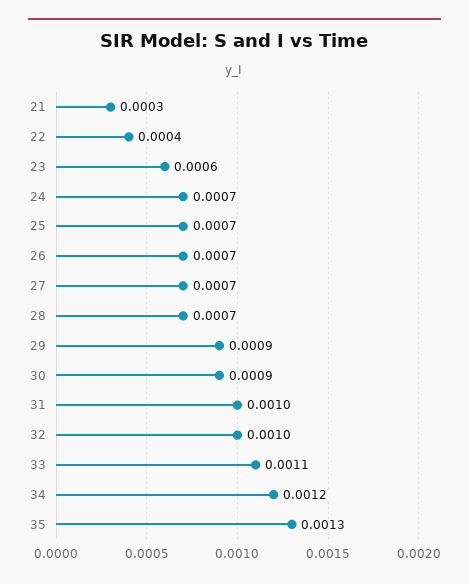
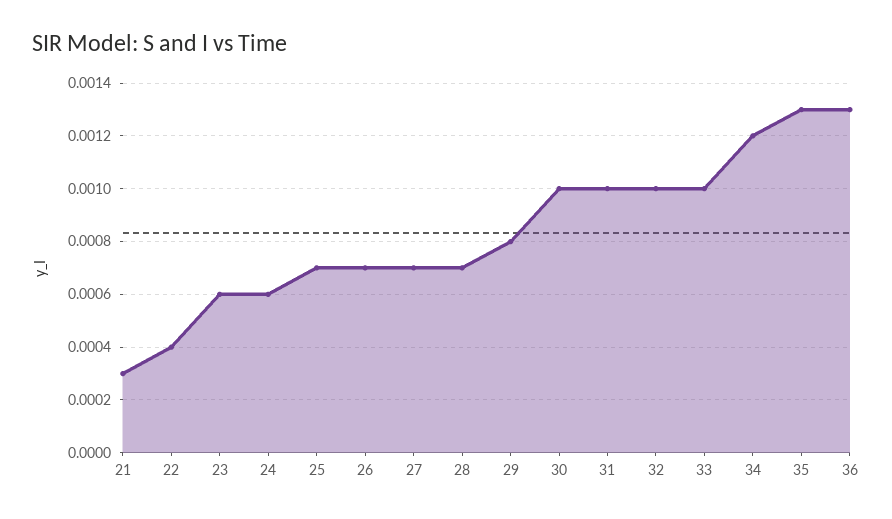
  {
    "21": 0.0003,
    "22": 0.0004,
    "23": 0.0006,
-   "24": 0.0007,
+   "24": 0.0006,
    "25": 0.0007,
    "26": 0.0007,
    "27": 0.0007,
    "28": 0.0007,
-   "29": 0.0009,
+   "29": 0.0008,
-   "30": 0.0009,
+   "30": 0.001,
    "31": 0.001,
    "32": 0.001,
-   "33": 0.0011,
+   "33": 0.001,
    "34": 0.0012,
-   "35": 0.0013
+   "35": 0.0013,
+   "36": 0.0013
  }

